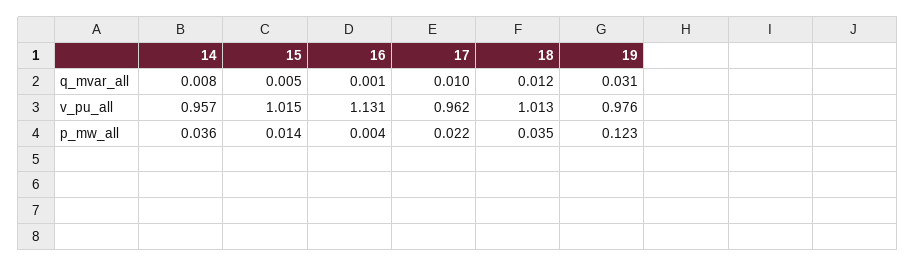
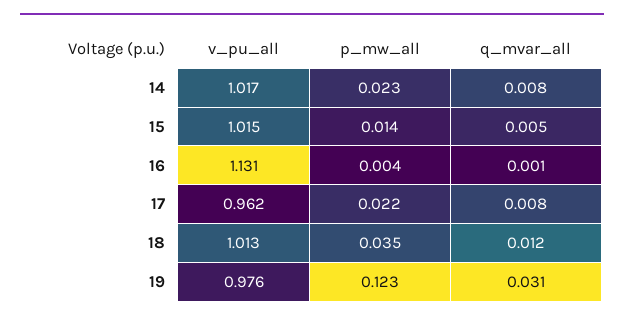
  {
    "14": {
      "q_mvar_all": 0.008,
-     "v_pu_all": 0.957,
+     "v_pu_all": 1.017,
-     "p_mw_all": 0.036
+     "p_mw_all": 0.023
    },
    "15": {
      "q_mvar_all": 0.005,
      "v_pu_all": 1.015,
      "p_mw_all": 0.014
    },
    "16": {
      "q_mvar_all": 0.001,
      "v_pu_all": 1.131,
      "p_mw_all": 0.004
    },
    "17": {
-     "q_mvar_all": 0.01,
+     "q_mvar_all": 0.008,
      "v_pu_all": 0.962,
      "p_mw_all": 0.022
    },
    "18": {
      "q_mvar_all": 0.012,
      "v_pu_all": 1.013,
      "p_mw_all": 0.035
    },
    "19": {
      "q_mvar_all": 0.031,
      "v_pu_all": 0.976,
      "p_mw_all": 0.123
    }
  }

